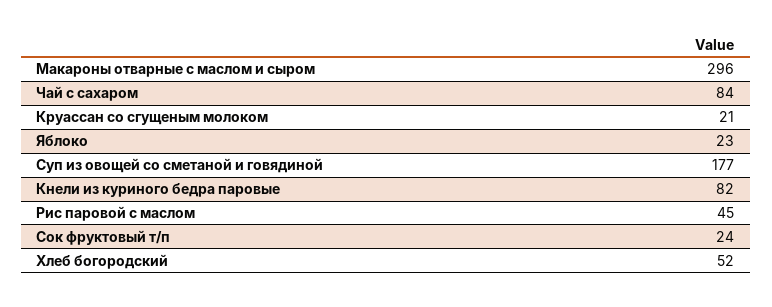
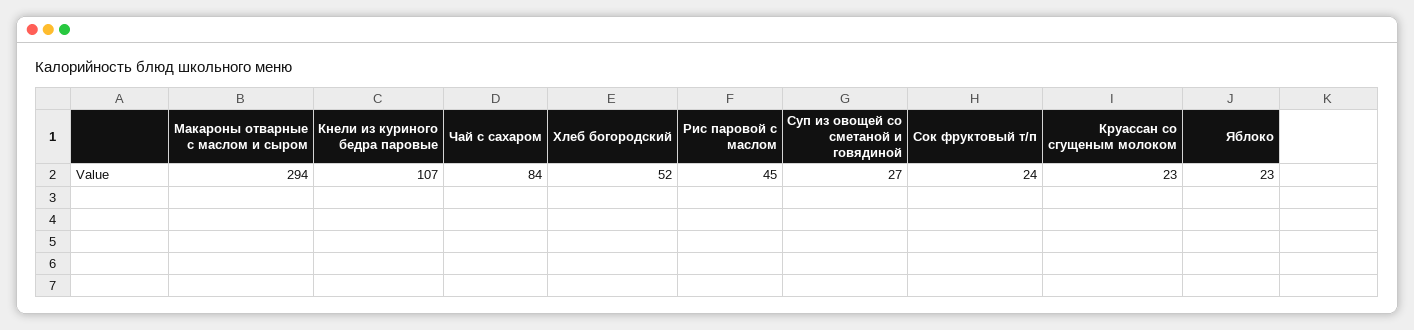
  {
-   "Макароны отварные с маслом и сыром": 296,
+   "Макароны отварные с маслом и сыром": 294,
    "Чай с сахаром": 84,
-   "Круассан со сгущеным молоком": 21,
+   "Круассан со сгущеным молоком": 23,
    "Яблоко": 23,
-   "Суп из овощей со сметаной и говядиной": 177,
+   "Суп из овощей со сметаной и говядиной": 27,
-   "Кнели из куриного бедра паровые": 82,
+   "Кнели из куриного бедра паровые": 107,
    "Рис паровой с маслом": 45,
    "Сок фруктовый т/п": 24,
    "Хлеб богородский": 52
  }

